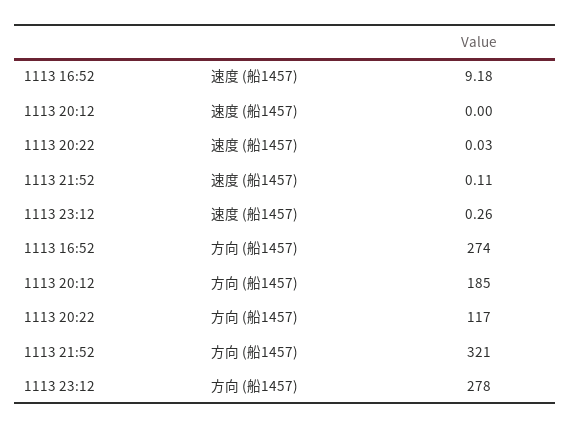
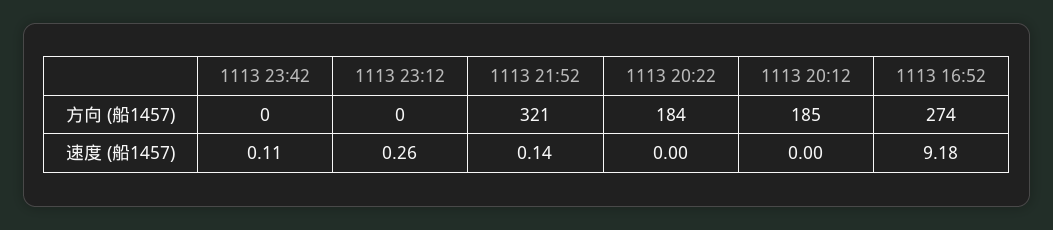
  {
    "1113 16:52": {
      "速度 (船1457)": 9.18,
      "方向 (船1457)": 274
    },
    "1113 20:12": {
      "速度 (船1457)": 0,
      "方向 (船1457)": 185
    },
    "1113 20:22": {
-     "速度 (船1457)": 0.03,
+     "速度 (船1457)": 0,
-     "方向 (船1457)": 117
+     "方向 (船1457)": 184
    },
    "1113 21:52": {
-     "速度 (船1457)": 0.11,
+     "速度 (船1457)": 0.14,
      "方向 (船1457)": 321
    },
    "1113 23:12": {
      "速度 (船1457)": 0.26,
-     "方向 (船1457)": 278
+     "方向 (船1457)": 0
-   }
+   },
+   "1113 23:42": {
+     "方向 (船1457)": 0,
+     "速度 (船1457)": 0.11
+   }
  }

